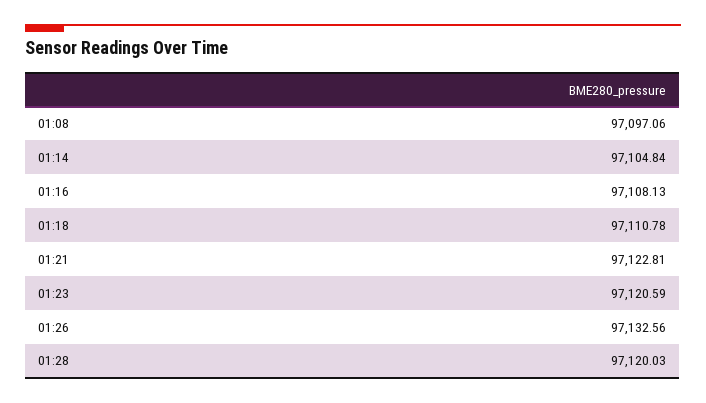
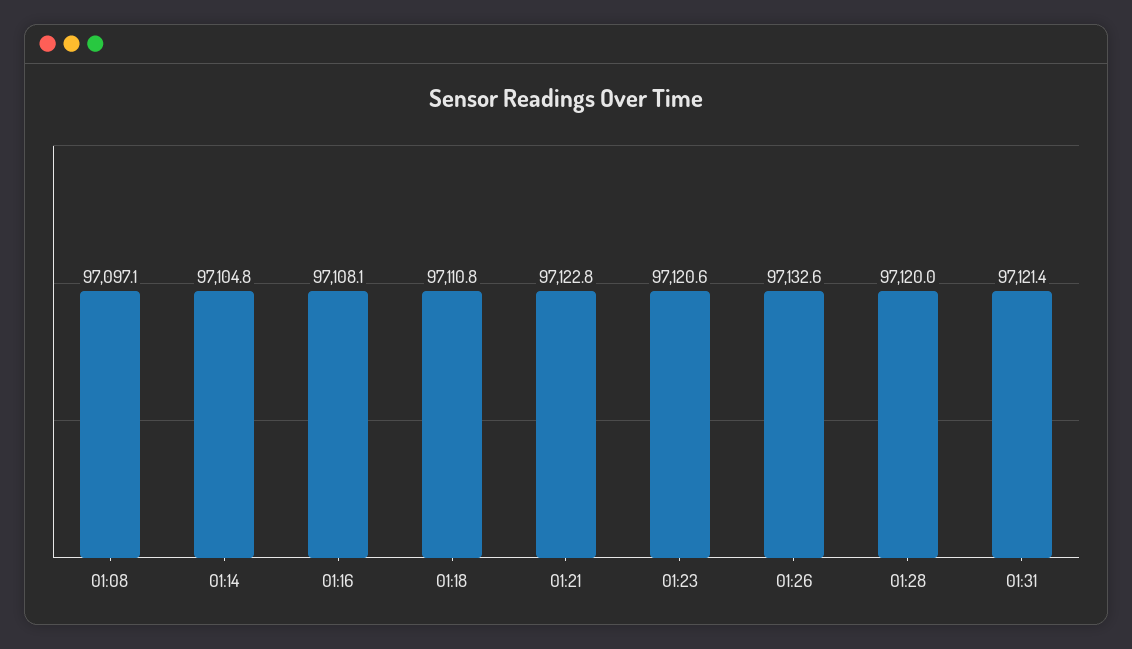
  {
    "01:08": 97097.06,
    "01:14": 97104.84,
    "01:16": 97108.13,
    "01:18": 97110.78,
    "01:21": 97122.81,
    "01:23": 97120.59,
    "01:26": 97132.56,
-   "01:28": 97120.03
+   "01:28": 97120.03,
+   "01:31": 97121.4
  }

